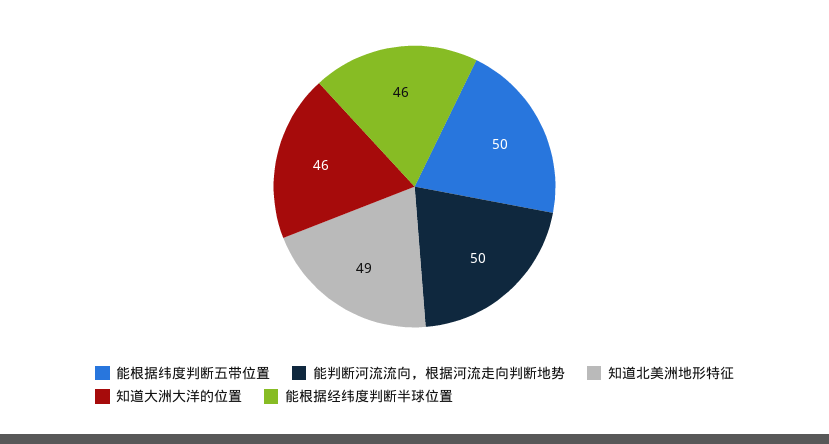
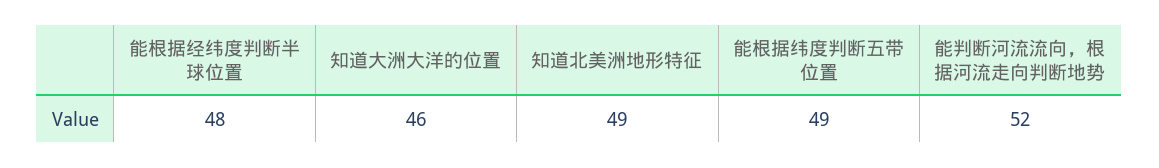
  {
-   "能根据纬度判断五带位置": 50,
+   "能根据纬度判断五带位置": 49,
-   "能判断河流流向，根据河流走向判断地势": 50,
+   "能判断河流流向，根据河流走向判断地势": 52,
    "知道北美洲地形特征": 49,
    "知道大洲大洋的位置": 46,
-   "能根据经纬度判断半球位置": 46
+   "能根据经纬度判断半球位置": 48
  }

